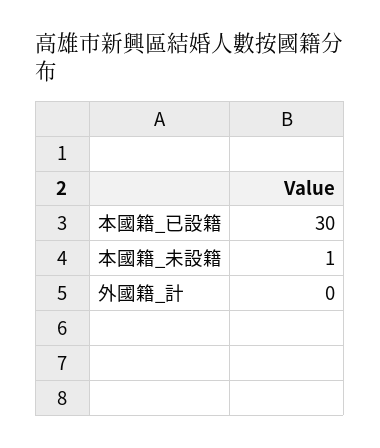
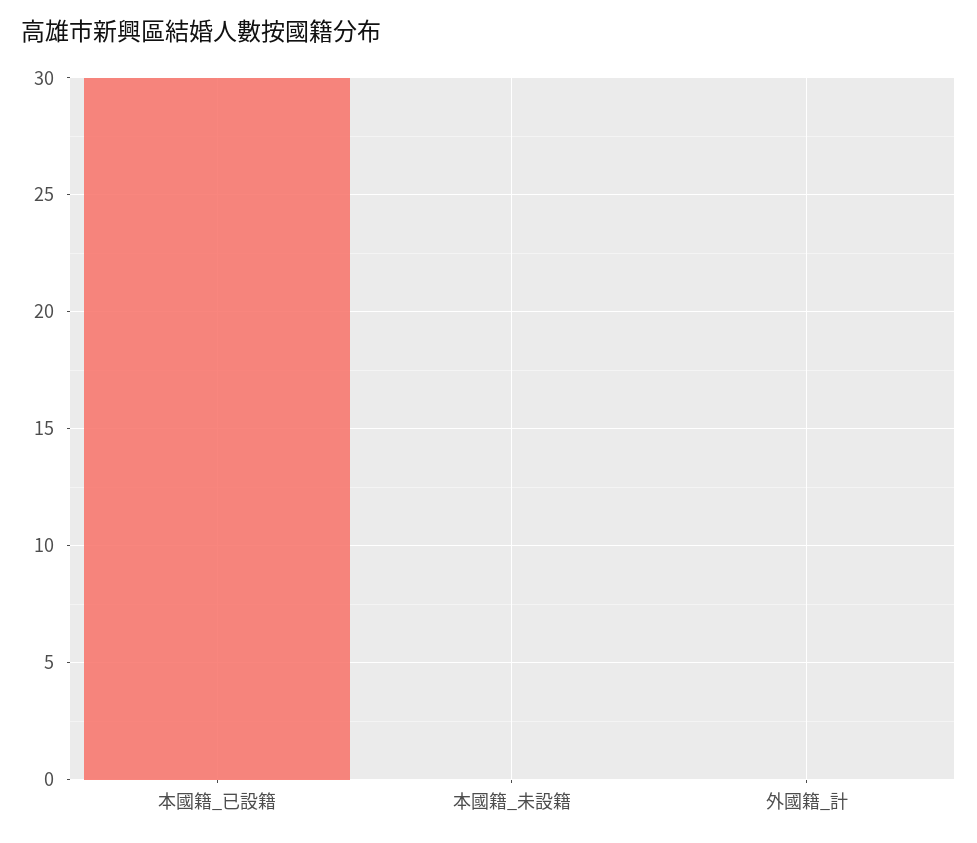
  {
    "本國籍_已設籍": 30,
-   "本國籍_未設籍": 1,
+   "本國籍_未設籍": 0,
    "外國籍_計": 0
  }

